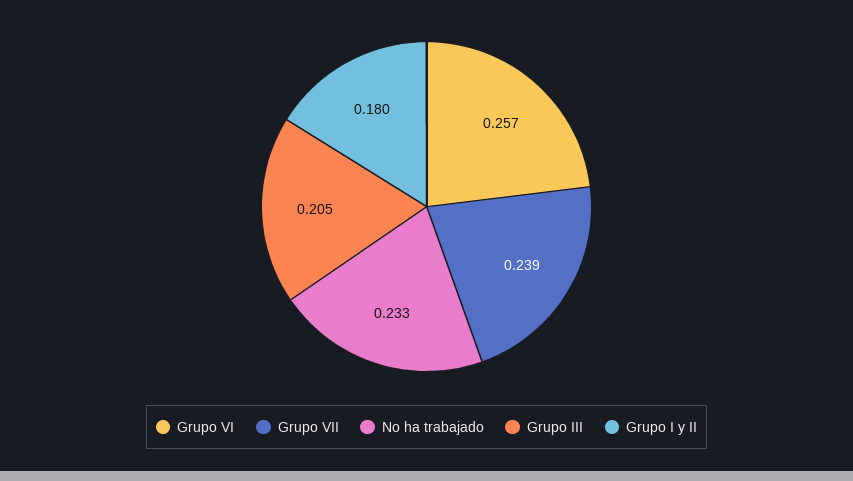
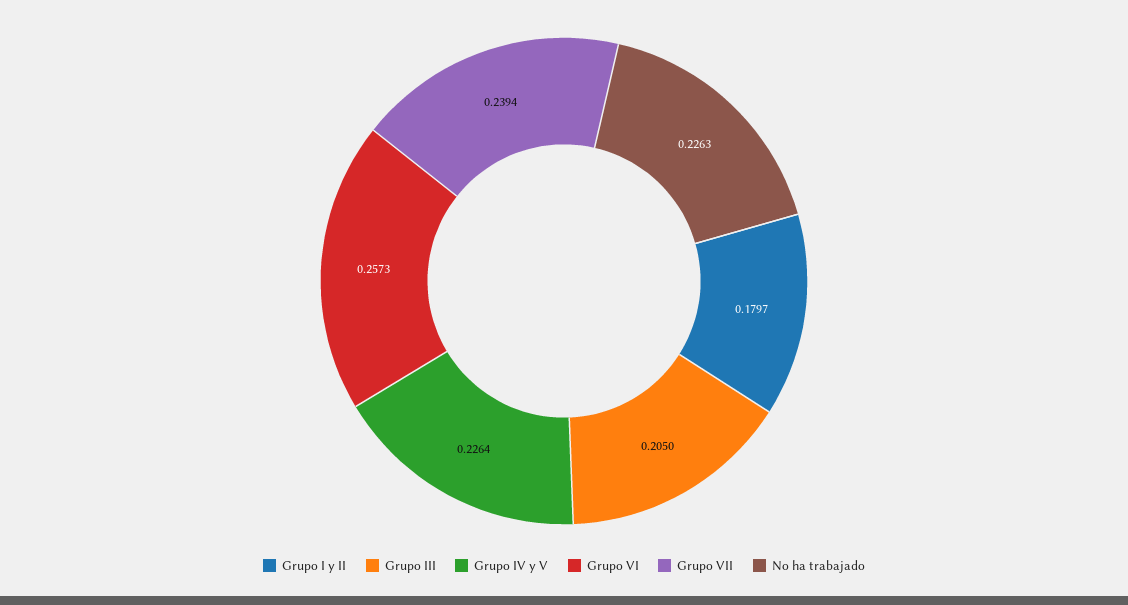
  {
    "Grupo VI": 0.2573,
    "Grupo VII": 0.2394,
-   "No ha trabajado": 0.233,
+   "No ha trabajado": 0.2263,
    "Grupo III": 0.205,
-   "Grupo I y II": 0.1797
+   "Grupo I y II": 0.1797,
+   "Grupo IV y V": 0.2264
  }

